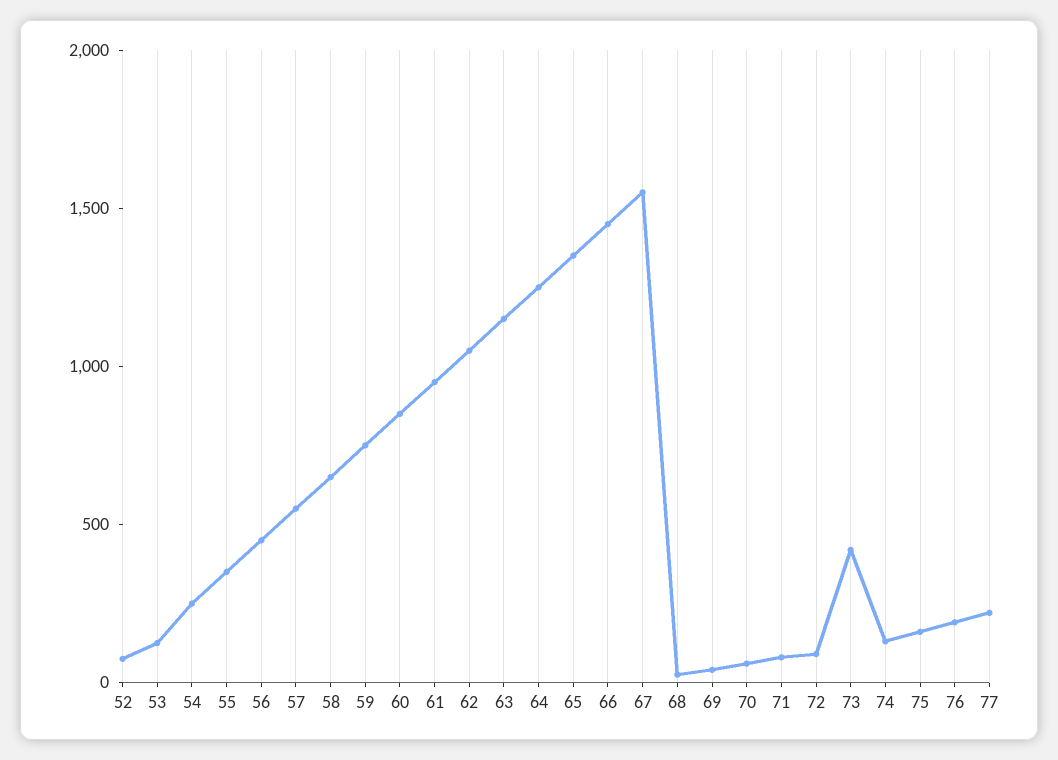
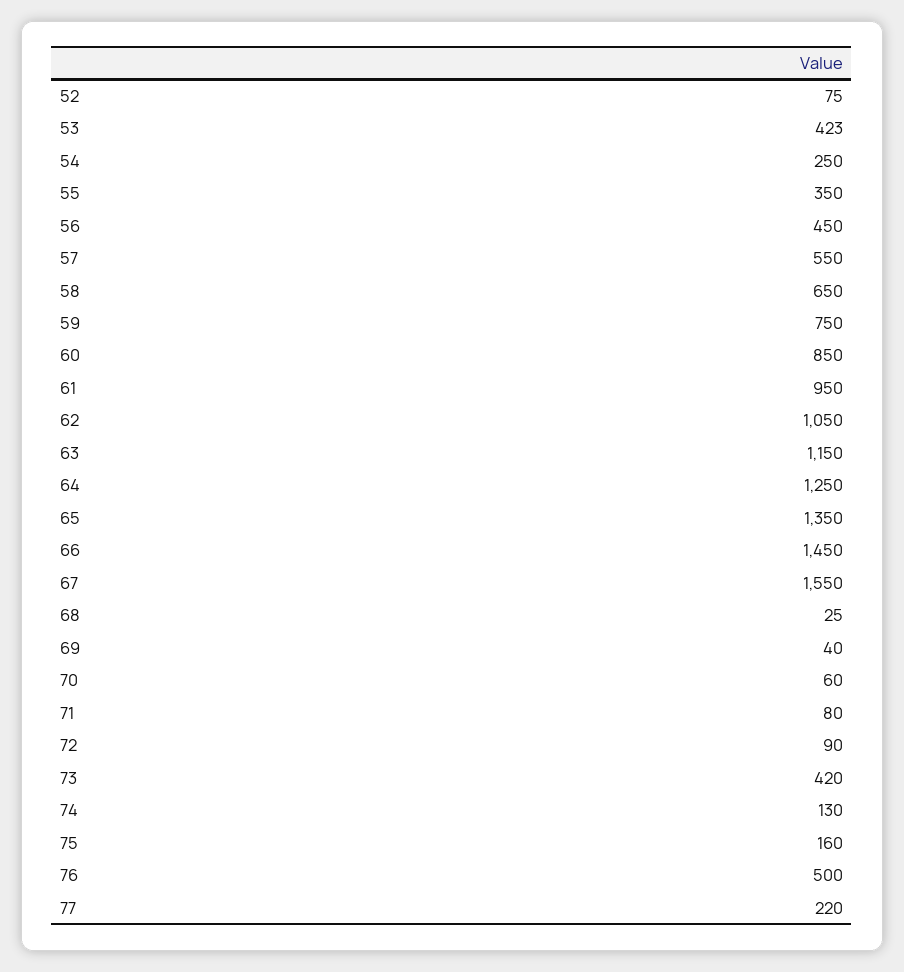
  {
    "52": 75,
-   "53": 100,
+   "53": 423,
    "54": 250,
    "55": 350,
    "56": 450,
    "57": 550,
    "58": 650,
    "59": 750,
    "60": 850,
    "61": 950,
    "62": 1050,
    "63": 1150,
    "64": 1250,
    "65": 1350,
    "66": 1450,
    "67": 1550,
    "68": 25,
    "69": 40,
    "70": 60,
    "71": 80,
    "72": 90,
    "73": 420,
    "74": 130,
    "75": 160,
-   "76": 200,
+   "76": 500,
    "77": 220
  }

